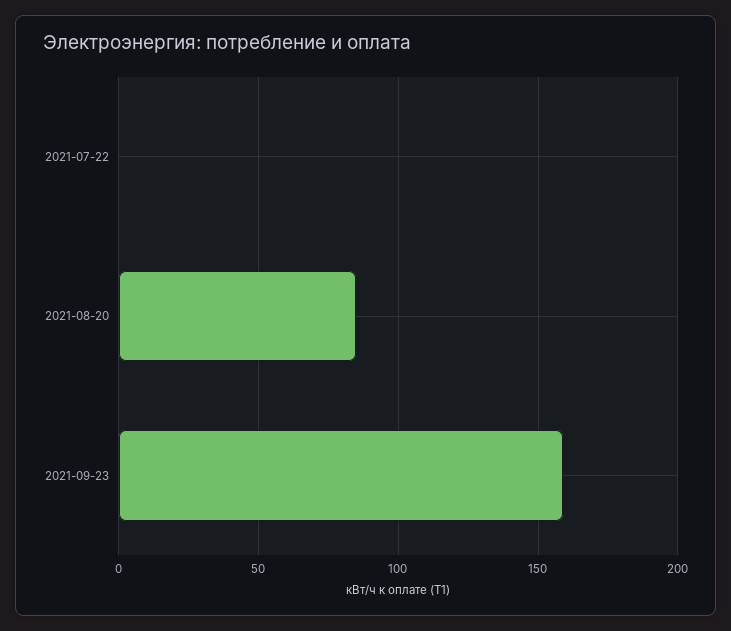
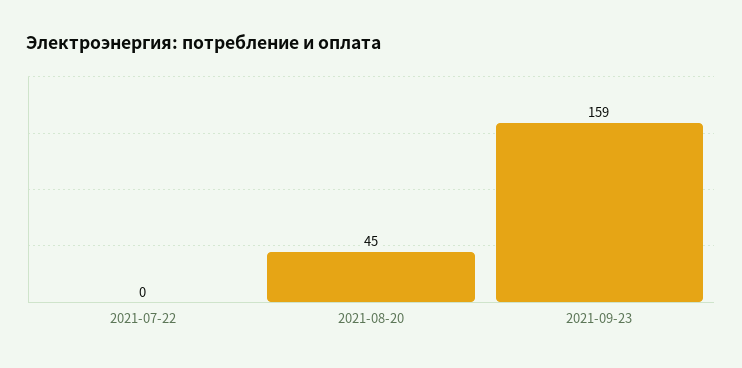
  {
    "2021-07-22": 0,
-   "2021-08-20": 85,
+   "2021-08-20": 45,
    "2021-09-23": 159
  }

